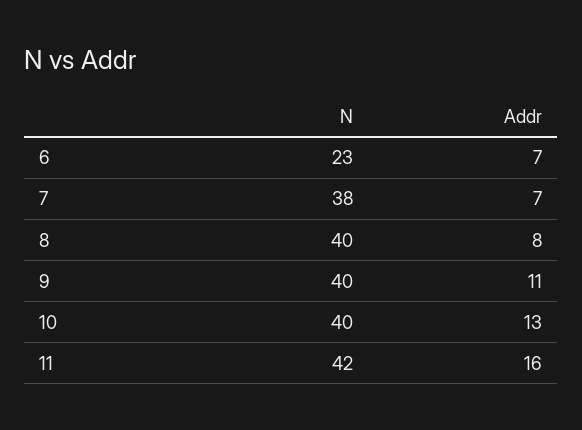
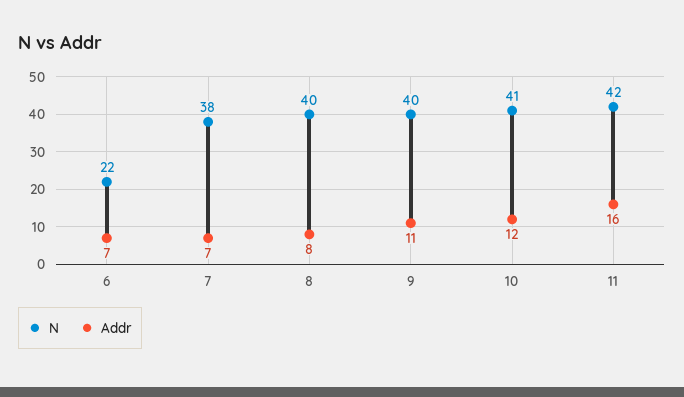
  {
    "N": {
-     "6": 23,
+     "6": 22,
      "7": 38,
      "8": 40,
      "9": 40,
-     "10": 40,
+     "10": 41,
      "11": 42
    },
    "Addr": {
      "6": 7,
      "7": 7,
      "8": 8,
      "9": 11,
-     "10": 13,
+     "10": 12,
      "11": 16
    }
  }

